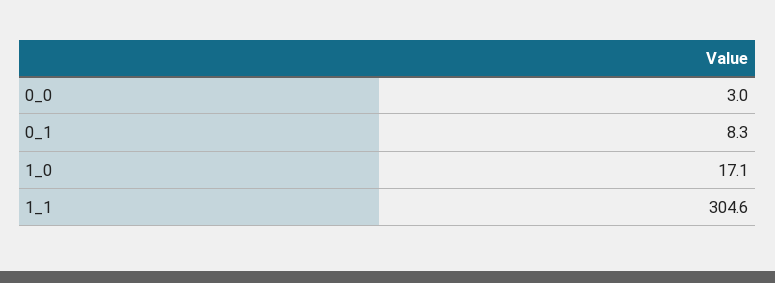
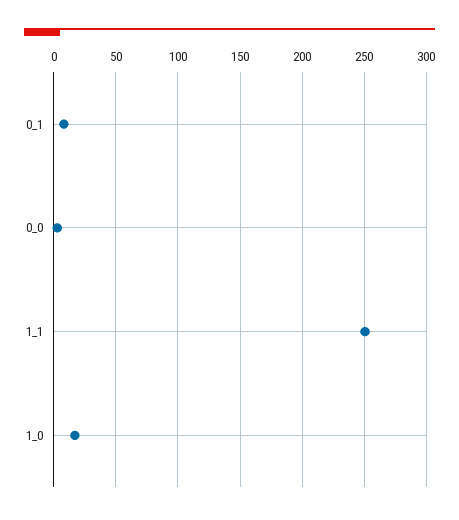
  {
    "0_0": 3,
    "0_1": 8.3,
    "1_0": 17.1,
-   "1_1": 304.6
+   "1_1": 250
  }

